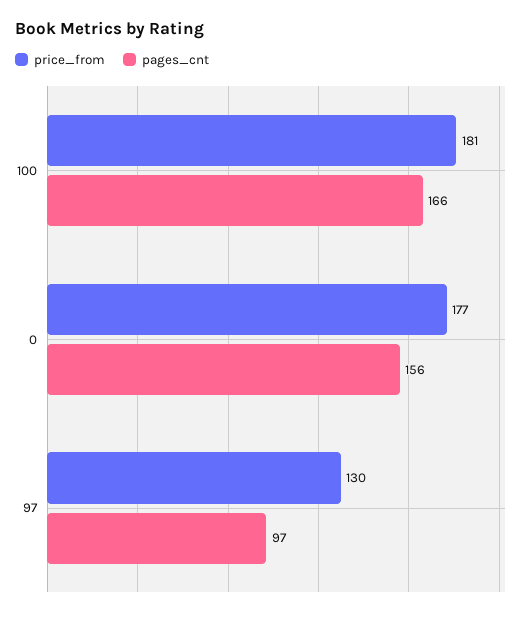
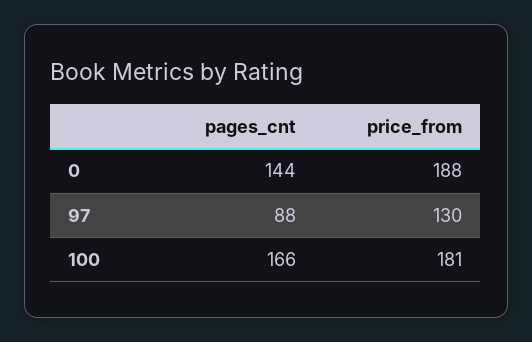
  {
    "price_from": {
      "100": 181,
-     "0": 177,
+     "0": 188,
      "97": 130
    },
    "pages_cnt": {
      "100": 166,
-     "0": 156,
+     "0": 144,
-     "97": 97
+     "97": 88
    }
  }

